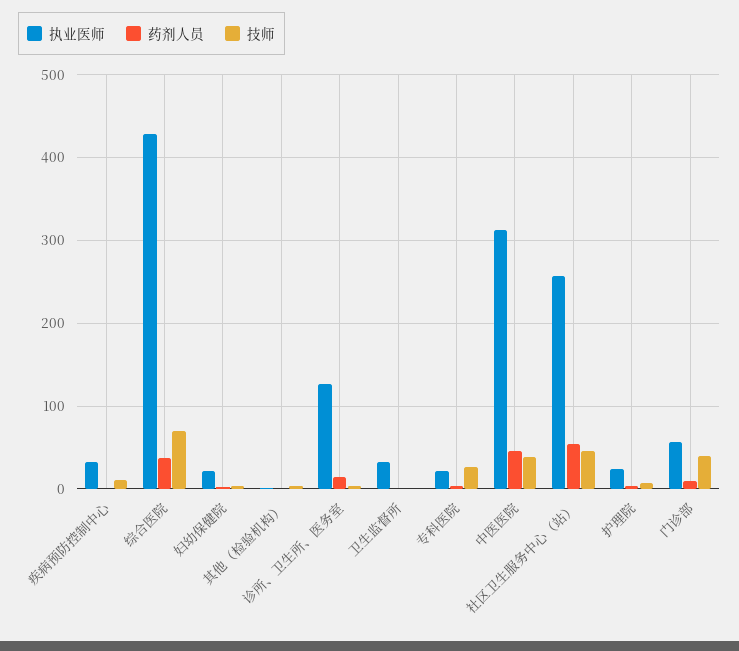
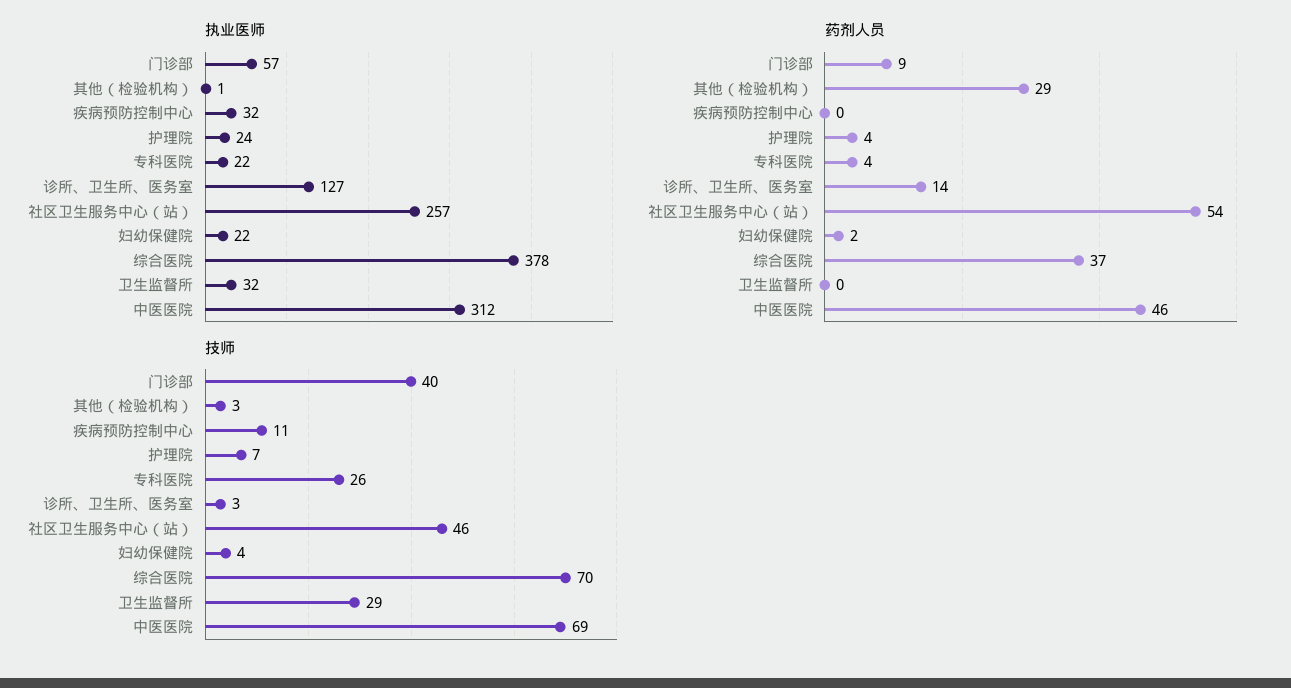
  {
    "执业医师": {
      "疾病预防控制中心": 32,
-     "综合医院": 430,
+     "综合医院": 378,
      "妇幼保健院": 22,
      "其他（检验机构）": 1,
      "诊所、卫生所、医务室": 127,
      "卫生监督所": 32,
      "专科医院": 22,
      "中医医院": 312,
      "社区卫生服务中心（站）": 257,
      "护理院": 24,
      "门诊部": 57
    },
    "药剂人员": {
      "疾病预防控制中心": 0,
      "综合医院": 37,
      "妇幼保健院": 2,
-     "其他（检验机构）": 0,
+     "其他（检验机构）": 29,
      "诊所、卫生所、医务室": 14,
      "卫生监督所": 0,
      "专科医院": 4,
      "中医医院": 46,
      "社区卫生服务中心（站）": 54,
      "护理院": 4,
      "门诊部": 9
    },
    "技师": {
      "疾病预防控制中心": 11,
      "综合医院": 70,
      "妇幼保健院": 4,
      "其他（检验机构）": 3,
      "诊所、卫生所、医务室": 3,
-     "卫生监督所": 0,
+     "卫生监督所": 29,
      "专科医院": 26,
-     "中医医院": 40,
+     "中医医院": 69,
      "社区卫生服务中心（站）": 46,
      "护理院": 7,
      "门诊部": 40
    }
  }

